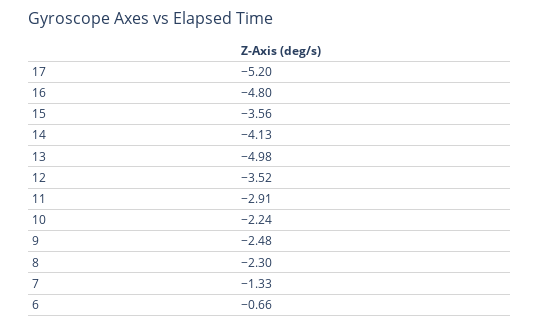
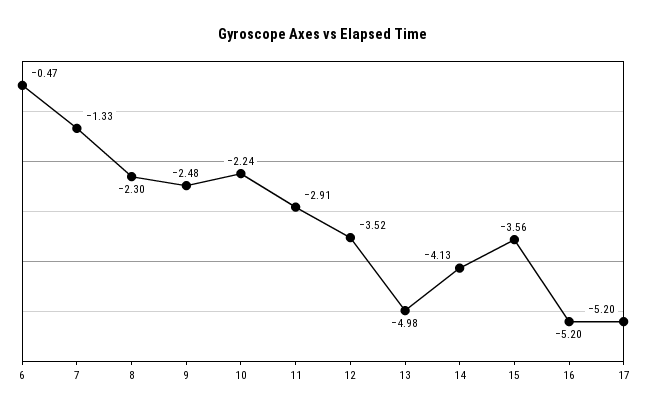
  {
    "17": -5.2,
-   "16": -4.8,
+   "16": -5.2,
    "15": -3.56,
    "14": -4.13,
    "13": -4.98,
    "12": -3.52,
    "11": -2.91,
    "10": -2.24,
    "9": -2.48,
    "8": -2.3,
    "7": -1.33,
-   "6": -0.66
+   "6": -0.47
  }

